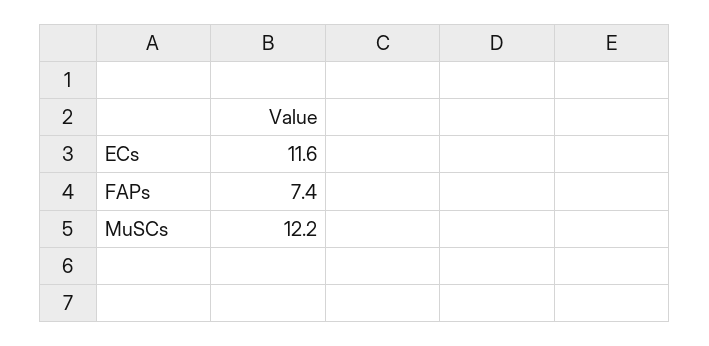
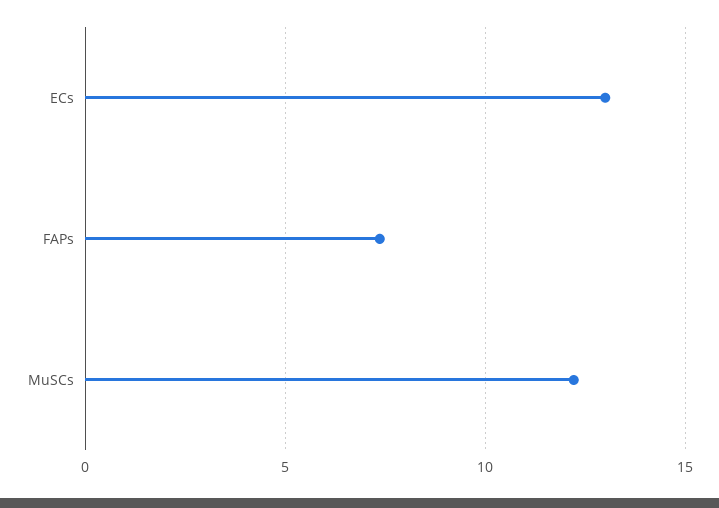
  {
-   "ECs": 11.6,
+   "ECs": 13,
    "FAPs": 7.4,
    "MuSCs": 12.2
  }

